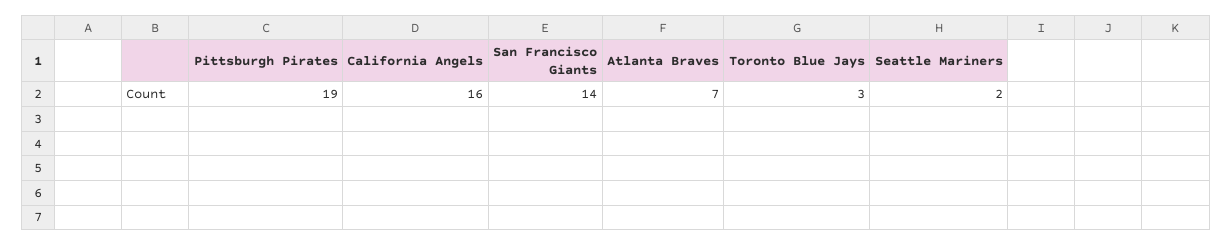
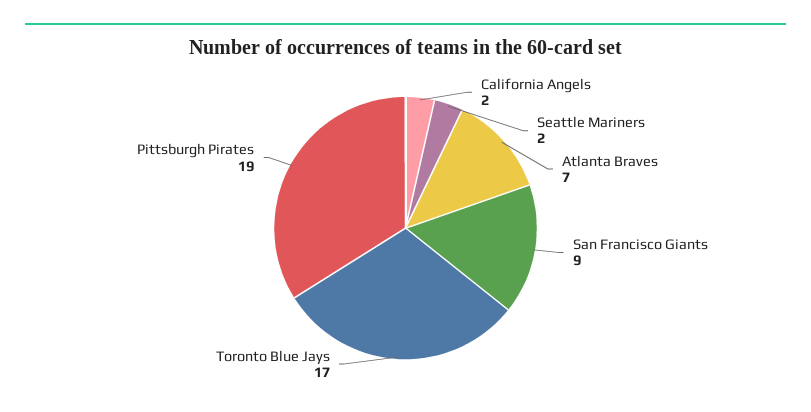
  {
    "Pittsburgh Pirates": 19,
-   "California Angels": 16,
+   "California Angels": 2,
-   "San Francisco Giants": 14,
+   "San Francisco Giants": 9,
    "Atlanta Braves": 7,
-   "Toronto Blue Jays": 3,
+   "Toronto Blue Jays": 17,
    "Seattle Mariners": 2
  }

